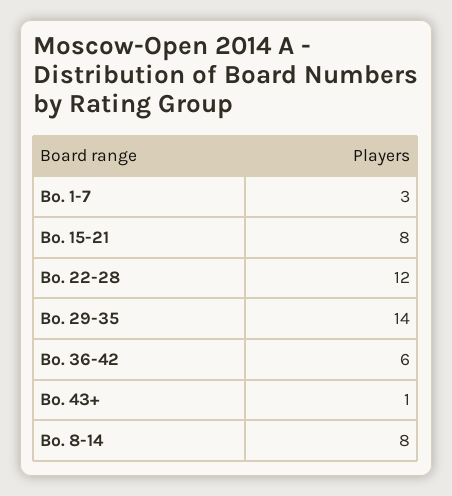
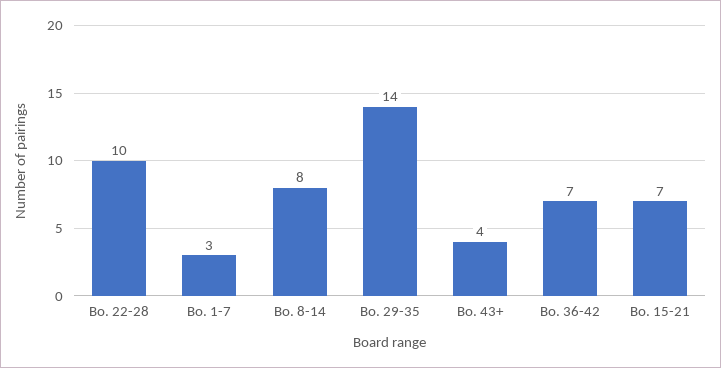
  {
    "Bo. 1-7": 3,
-   "Bo. 15-21": 8,
+   "Bo. 15-21": 7,
-   "Bo. 22-28": 12,
+   "Bo. 22-28": 10,
    "Bo. 29-35": 14,
-   "Bo. 36-42": 6,
+   "Bo. 36-42": 7,
-   "Bo. 43+": 1,
+   "Bo. 43+": 4,
    "Bo. 8-14": 8
  }

